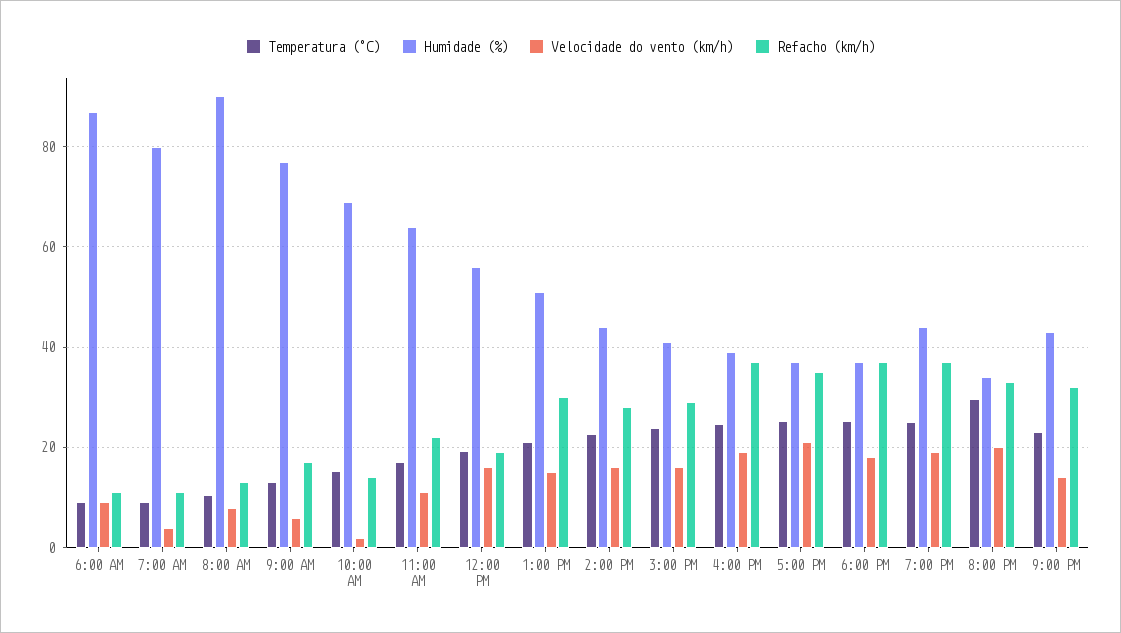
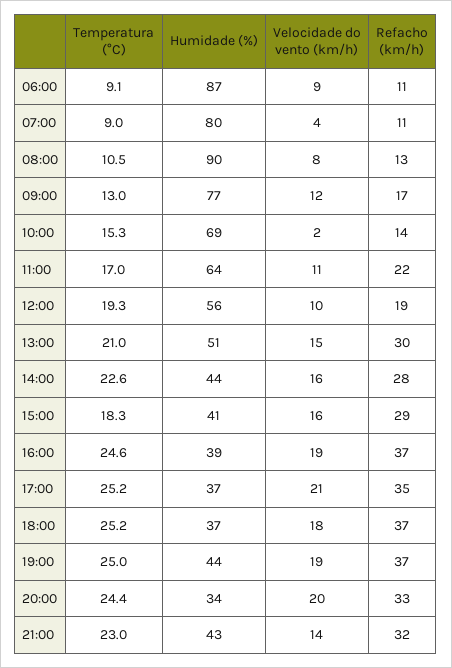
  {
    "Temperatura (°C)": {
      "6:00 AM": 9.1,
      "7:00 AM": 9,
      "8:00 AM": 10.5,
      "9:00 AM": 13,
      "10:00 AM": 15.3,
      "11:00 AM": 17,
      "12:00 PM": 19.3,
      "1:00 PM": 21,
      "2:00 PM": 22.6,
-     "3:00 PM": 24,
+     "3:00 PM": 18.3,
      "4:00 PM": 24.6,
      "5:00 PM": 25.2,
      "6:00 PM": 25.2,
      "7:00 PM": 25,
-     "8:00 PM": 30,
+     "8:00 PM": 24.4,
      "9:00 PM": 23
    },
    "Humidade (%)": {
      "6:00 AM": 87,
      "7:00 AM": 80,
      "8:00 AM": 90,
      "9:00 AM": 77,
      "10:00 AM": 69,
      "11:00 AM": 64,
      "12:00 PM": 56,
      "1:00 PM": 51,
      "2:00 PM": 44,
      "3:00 PM": 41,
      "4:00 PM": 39,
      "5:00 PM": 37,
      "6:00 PM": 37,
      "7:00 PM": 44,
      "8:00 PM": 34,
      "9:00 PM": 43
    },
    "Velocidade do vento (km/h)": {
      "6:00 AM": 9,
      "7:00 AM": 4,
      "8:00 AM": 8,
-     "9:00 AM": 6,
+     "9:00 AM": 12,
      "10:00 AM": 2,
      "11:00 AM": 11,
-     "12:00 PM": 16,
+     "12:00 PM": 10,
      "1:00 PM": 15,
      "2:00 PM": 16,
      "3:00 PM": 16,
      "4:00 PM": 19,
      "5:00 PM": 21,
      "6:00 PM": 18,
      "7:00 PM": 19,
      "8:00 PM": 20,
      "9:00 PM": 14
    },
    "Refacho (km/h)": {
      "6:00 AM": 11,
      "7:00 AM": 11,
      "8:00 AM": 13,
      "9:00 AM": 17,
      "10:00 AM": 14,
      "11:00 AM": 22,
      "12:00 PM": 19,
      "1:00 PM": 30,
      "2:00 PM": 28,
      "3:00 PM": 29,
      "4:00 PM": 37,
      "5:00 PM": 35,
      "6:00 PM": 37,
      "7:00 PM": 37,
      "8:00 PM": 33,
      "9:00 PM": 32
    }
  }

